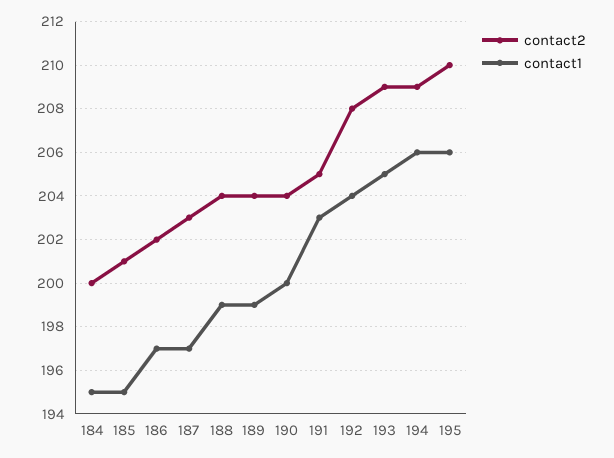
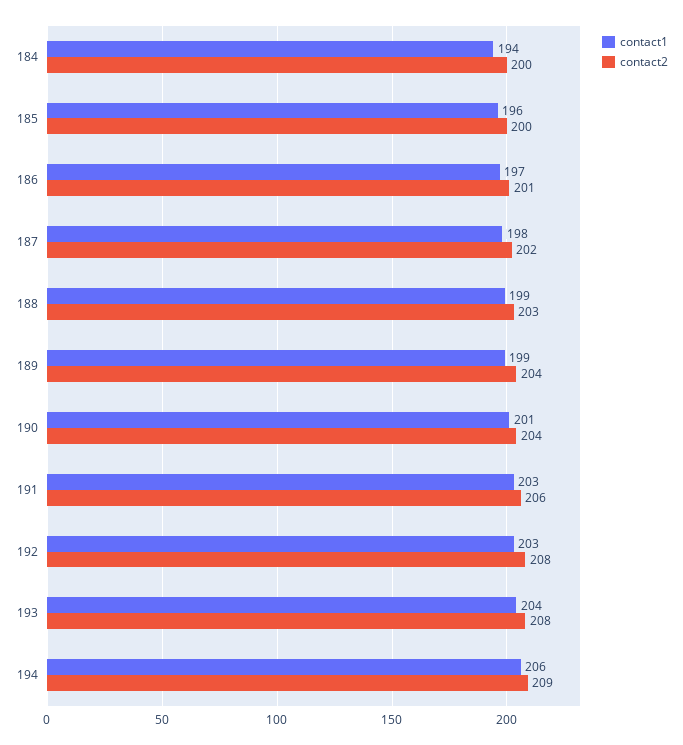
  {
    "contact2": {
      "184": 200,
-     "185": 201,
+     "185": 200,
-     "186": 202,
+     "186": 201,
-     "187": 203,
+     "187": 202,
-     "188": 204,
+     "188": 203,
      "189": 204,
      "190": 204,
-     "191": 205,
+     "191": 206,
      "192": 208,
-     "193": 209,
+     "193": 208,
-     "194": 209,
+     "194": 209
-     "195": 210
    },
    "contact1": {
-     "184": 195,
+     "184": 194,
-     "185": 195,
+     "185": 196,
      "186": 197,
-     "187": 197,
+     "187": 198,
      "188": 199,
      "189": 199,
-     "190": 200,
+     "190": 201,
      "191": 203,
-     "192": 204,
+     "192": 203,
-     "193": 205,
+     "193": 204,
-     "194": 206,
+     "194": 206
-     "195": 206
    }
  }

